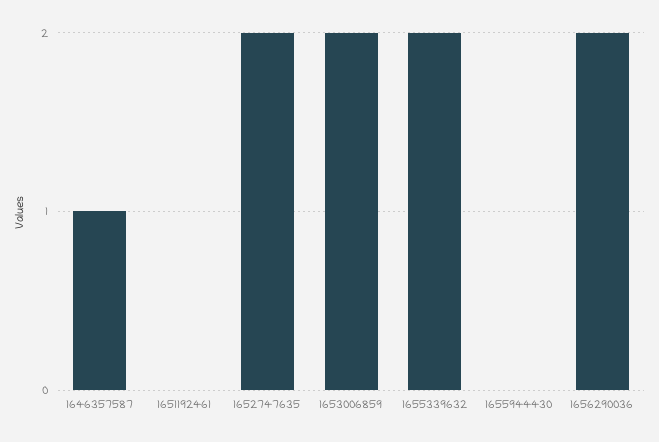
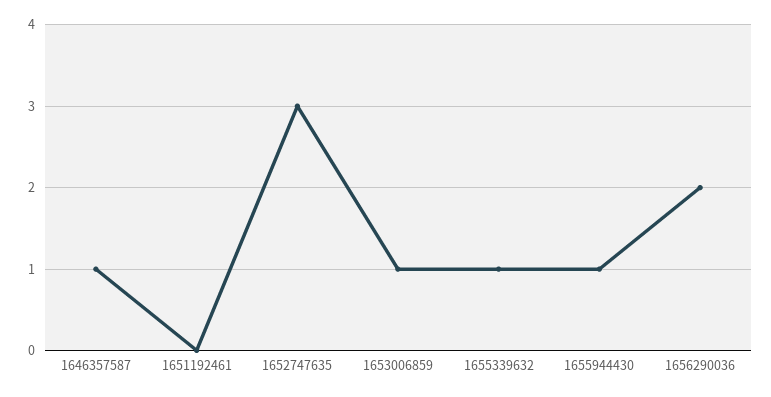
  {
    "1646357587": 1,
    "1651192461": 0,
-   "1652747635": 2,
+   "1652747635": 3,
-   "1653006859": 2,
+   "1653006859": 1,
-   "1655339632": 2,
+   "1655339632": 1,
-   "1655944430": 0,
+   "1655944430": 1,
    "1656290036": 2
  }

